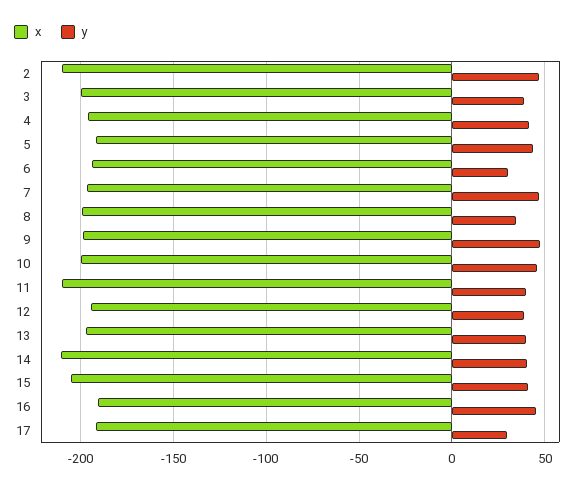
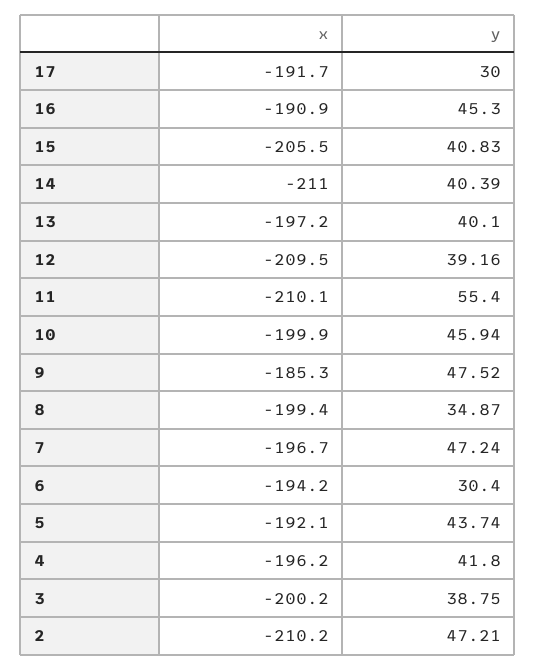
  {
    "x": {
      "2": -210.2,
      "3": -200.2,
      "4": -196.2,
      "5": -192.1,
      "6": -194.2,
      "7": -196.7,
      "8": -199.4,
-     "9": -200,
+     "9": -185.3,
      "10": -199.9,
      "11": -210.1,
-     "12": -195,
+     "12": -209.5,
      "13": -197.2,
      "14": -211,
      "15": -205.5,
      "16": -190.9,
      "17": -191.7
    },
    "y": {
      "2": 47.21,
      "3": 38.75,
      "4": 41.8,
      "5": 43.74,
      "6": 30.4,
      "7": 47.24,
      "8": 34.87,
      "9": 47.52,
      "10": 45.94,
-     "11": 40,
+     "11": 55.4,
      "12": 39.16,
      "13": 40.1,
      "14": 40.39,
      "15": 40.83,
      "16": 45.3,
      "17": 30
    }
  }

